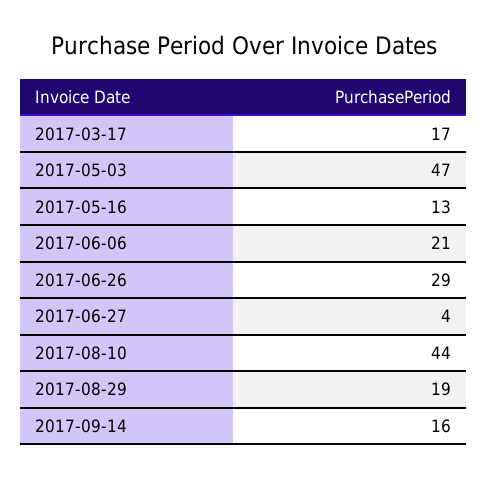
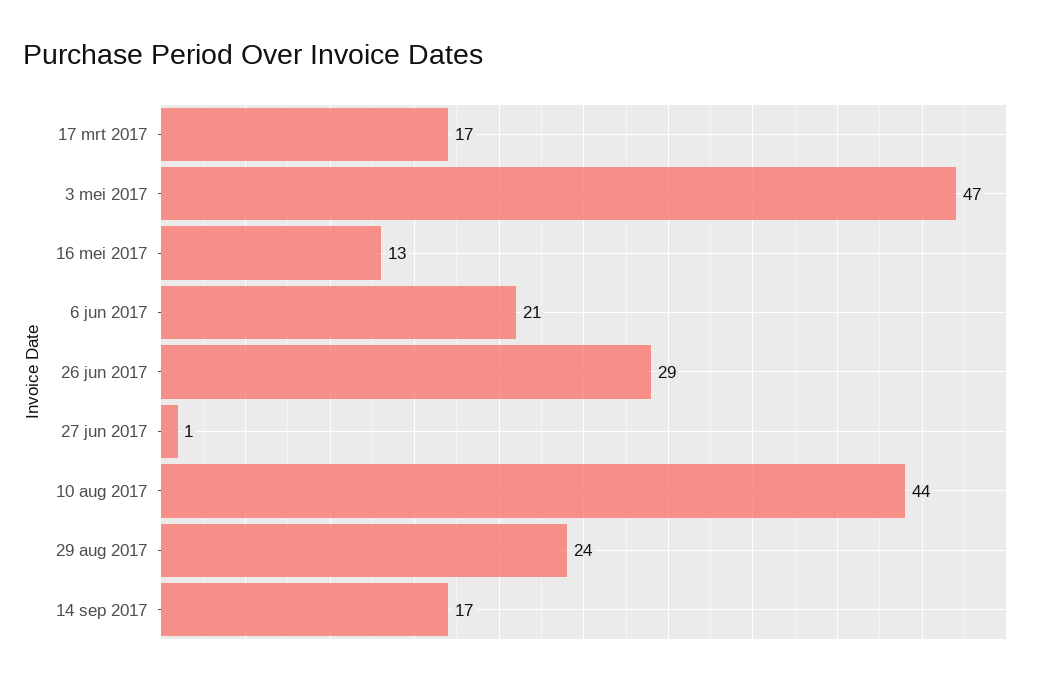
  {
    "2017-03-17": 17,
    "2017-05-03": 47,
    "2017-05-16": 13,
    "2017-06-06": 21,
    "2017-06-26": 29,
-   "2017-06-27": 4,
+   "2017-06-27": 1,
    "2017-08-10": 44,
-   "2017-08-29": 19,
+   "2017-08-29": 24,
-   "2017-09-14": 16
+   "2017-09-14": 17
  }

